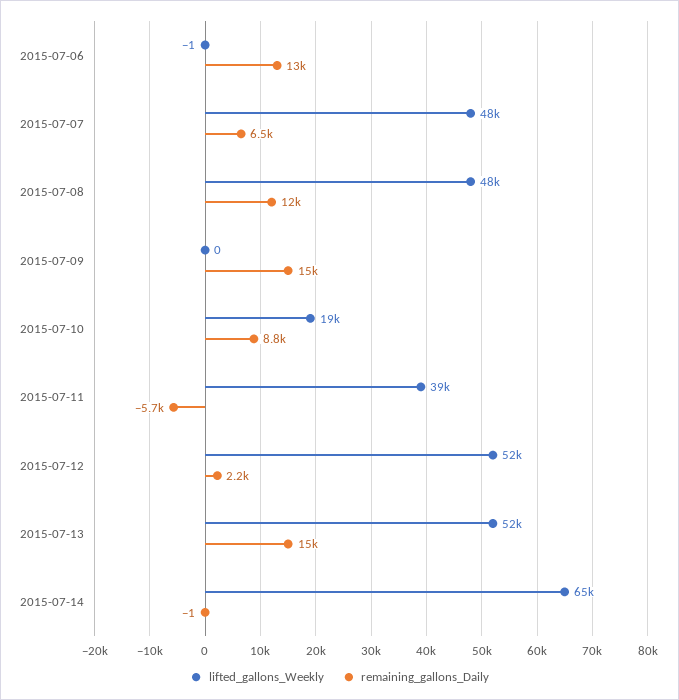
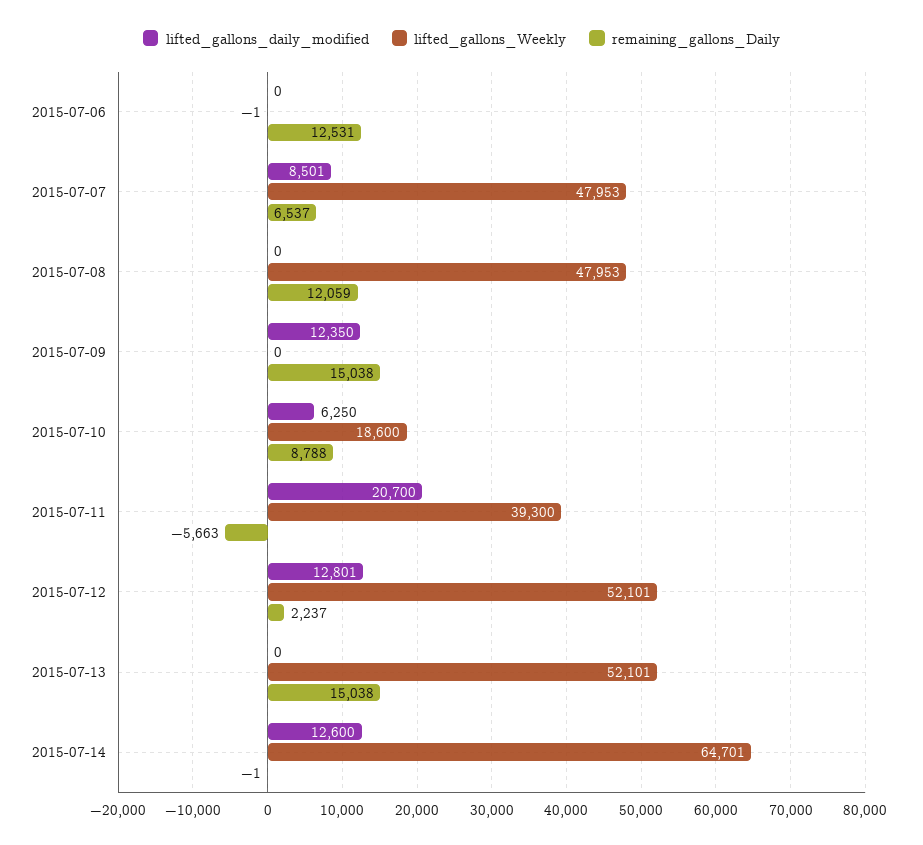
  {
    "lifted_gallons_Weekly": {
      "2015-07-06": -1,
      "2015-07-07": 47953,
      "2015-07-08": 47953,
      "2015-07-09": 0,
      "2015-07-10": 18600,
      "2015-07-11": 39300,
      "2015-07-12": 52101,
      "2015-07-13": 52101,
      "2015-07-14": 64701
    },
    "remaining_gallons_Daily": {
      "2015-07-06": 12531,
      "2015-07-07": 6537,
      "2015-07-08": 12059,
      "2015-07-09": 15038,
      "2015-07-10": 8788,
      "2015-07-11": -5663,
      "2015-07-12": 2237,
      "2015-07-13": 15038,
      "2015-07-14": -1
-   }
+   },
+   "lifted_gallons_daily_modified": {
+     "2015-07-06": 0,
+     "2015-07-07": 8501,
+     "2015-07-08": 0,
+     "2015-07-09": 12350,
+     "2015-07-10": 6250,
+     "2015-07-11": 20700,
+     "2015-07-12": 12801,
+     "2015-07-13": 0,
+     "2015-07-14": 12600
+   }
  }

